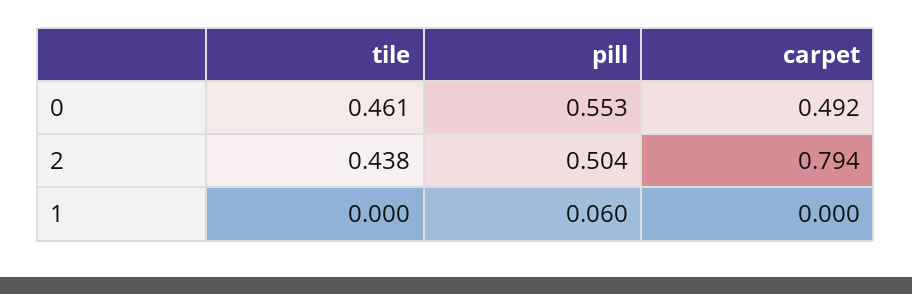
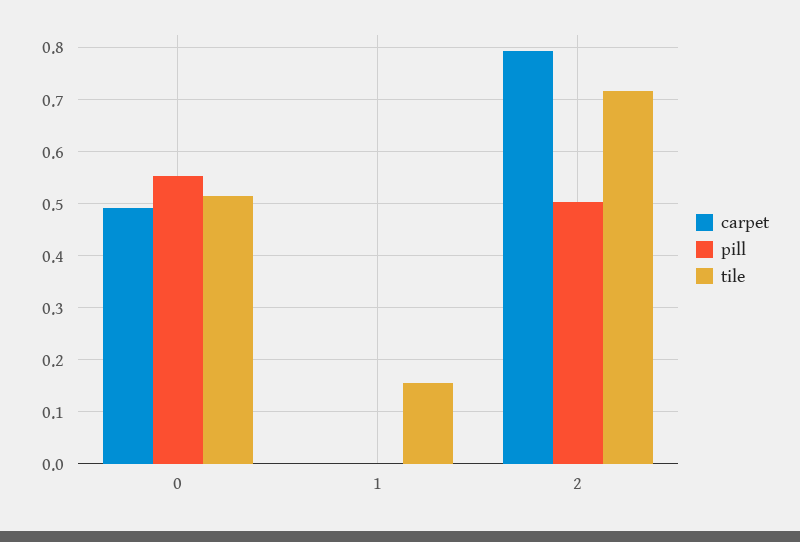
  {
    "tile": {
-     "0": 0.461,
+     "0": 0.52,
-     "2": 0.438,
+     "2": 0.72,
-     "1": 0
+     "1": 0.16
    },
    "pill": {
      "0": 0.553,
      "2": 0.504,
-     "1": 0.06
+     "1": 0
    },
    "carpet": {
      "0": 0.492,
      "2": 0.794,
      "1": 0
    }
  }

